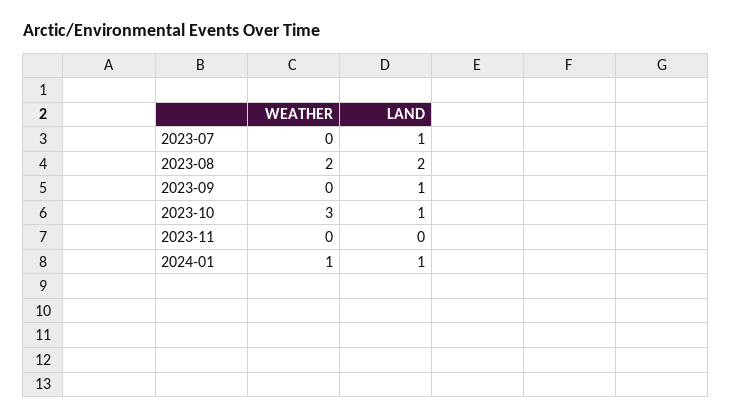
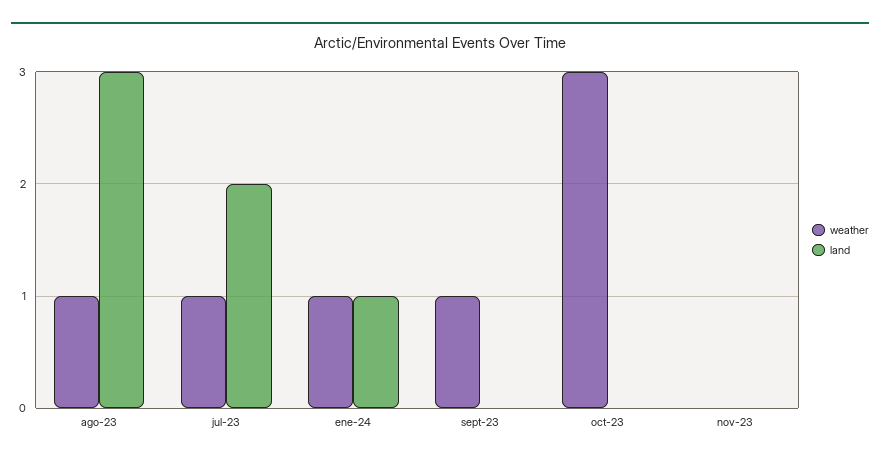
  {
    "WEATHER": {
-     "2023-07": 0,
+     "2023-07": 1,
-     "2023-08": 2,
+     "2023-08": 1,
-     "2023-09": 0,
+     "2023-09": 1,
      "2023-10": 3,
      "2023-11": 0,
      "2024-01": 1
    },
    "LAND": {
-     "2023-07": 1,
+     "2023-07": 2,
-     "2023-08": 2,
+     "2023-08": 3,
-     "2023-09": 1,
+     "2023-09": 0,
-     "2023-10": 1,
+     "2023-10": 0,
      "2023-11": 0,
      "2024-01": 1
    }
  }

